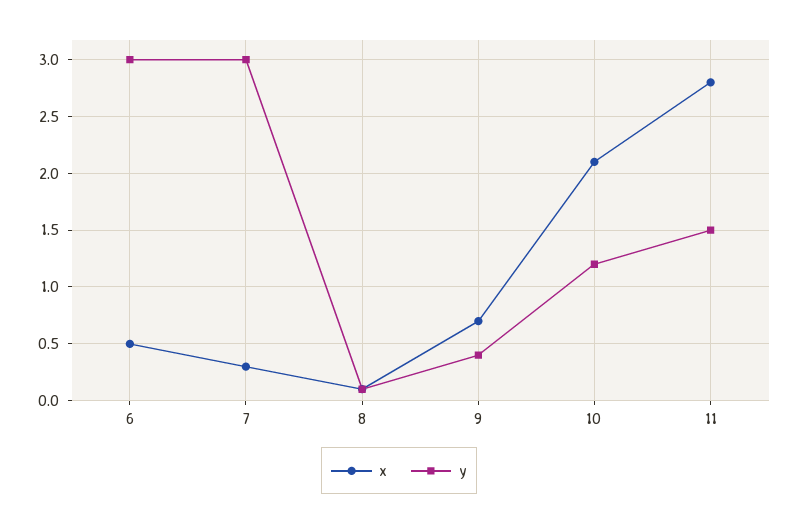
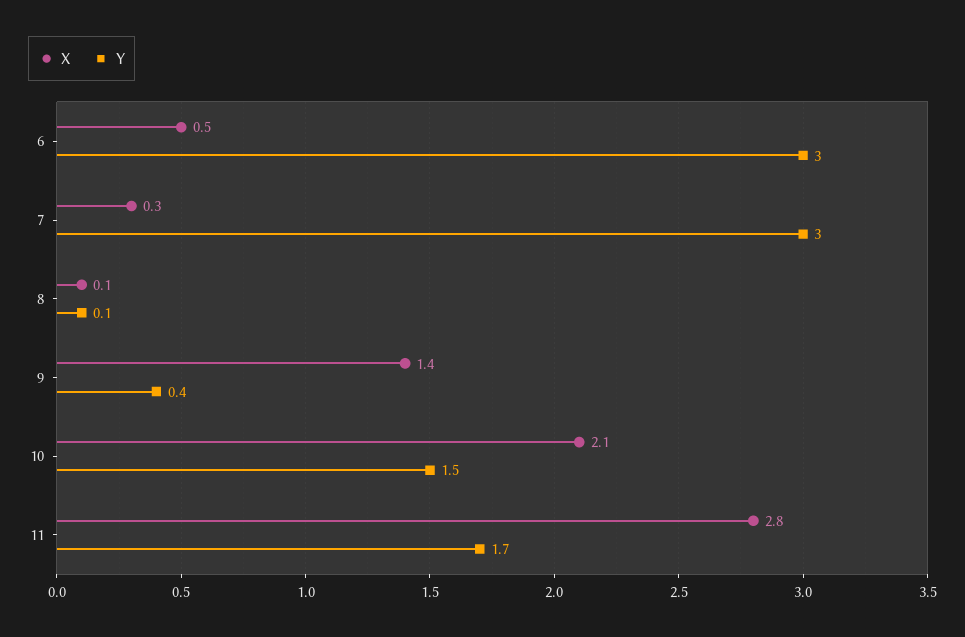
  {
    "x": {
      "6": 0.5,
      "7": 0.3,
      "8": 0.1,
-     "9": 0.7,
+     "9": 1.4,
      "10": 2.1,
      "11": 2.8
    },
    "y": {
      "6": 3,
      "7": 3,
      "8": 0.1,
      "9": 0.4,
-     "10": 1.2,
+     "10": 1.5,
-     "11": 1.5
+     "11": 1.7
    }
  }

